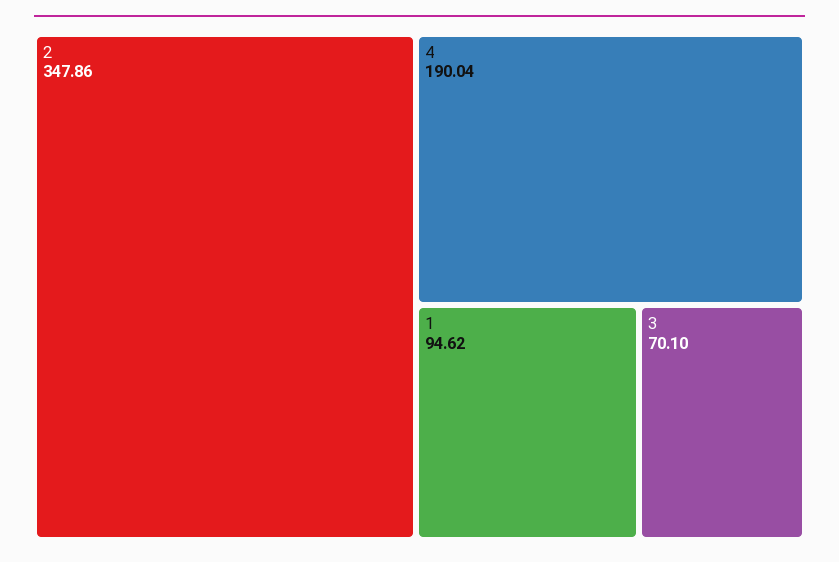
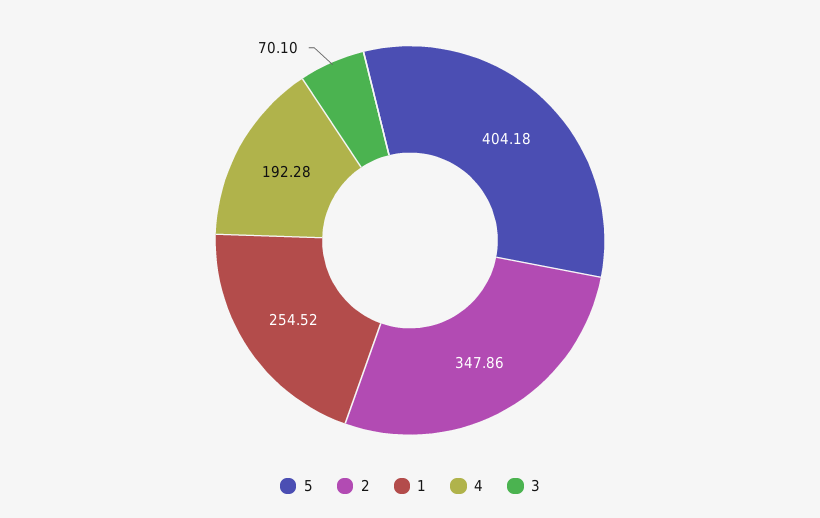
  {
    "2": 347.86,
-   "4": 190.04,
+   "4": 192.28,
-   "1": 94.62,
+   "1": 254.52,
-   "3": 70.1
+   "3": 70.1,
+   "5": 404.18
  }

